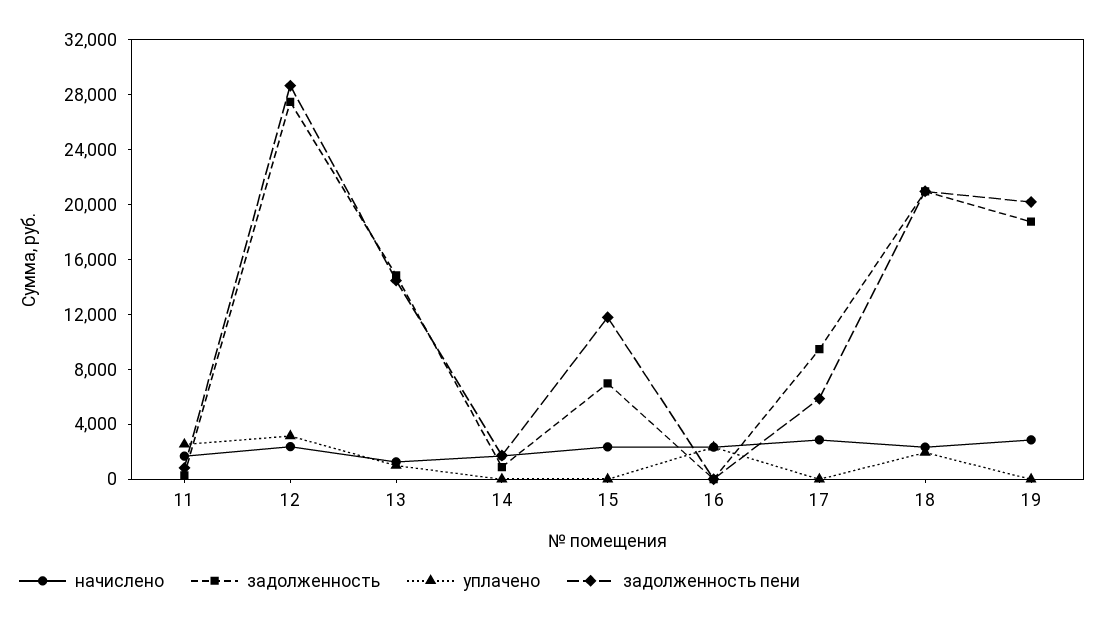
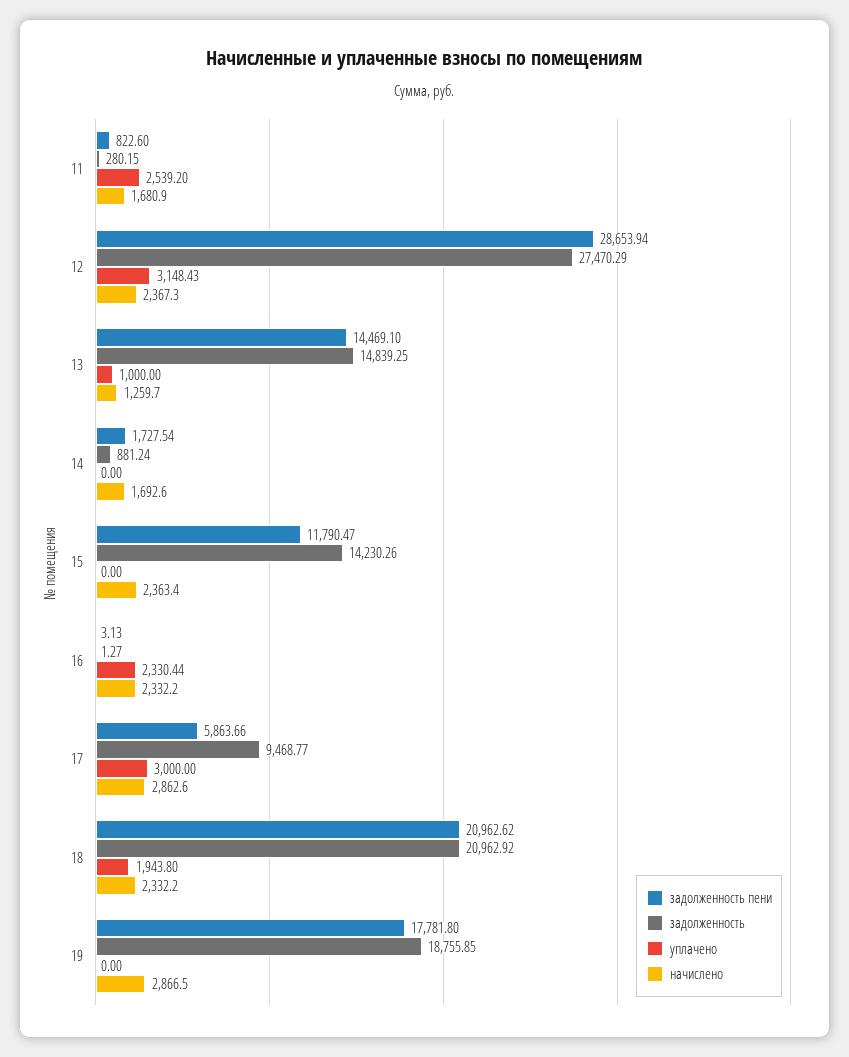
  {
    "начислено": {
      "11": 1680.9,
      "12": 2367.3,
      "13": 1259.7,
      "14": 1692.6,
      "15": 2363.4,
      "16": 2332.2,
      "17": 2862.6,
      "18": 2332.2,
      "19": 2866.5
    },
    "задолженность": {
      "11": 280.15,
      "12": 27470.29,
      "13": 14839.25,
      "14": 881.24,
-     "15": 7000,
+     "15": 14230.26,
      "16": 1.27,
      "17": 9468.77,
      "18": 20962.92,
      "19": 18755.85
    },
    "уплачено": {
      "11": 2539.2,
      "12": 3148.43,
      "13": 1000,
      "14": 0,
      "15": 0,
      "16": 2330.44,
-     "17": 0,
+     "17": 3000,
      "18": 1943.8,
      "19": 0
    },
    "задолженность пени": {
      "11": 822.6,
      "12": 28653.94,
      "13": 14469.1,
      "14": 1727.54,
      "15": 11790.47,
      "16": 3.13,
      "17": 5863.66,
      "18": 20962.62,
-     "19": 20000
+     "19": 17781.8
    }
  }

